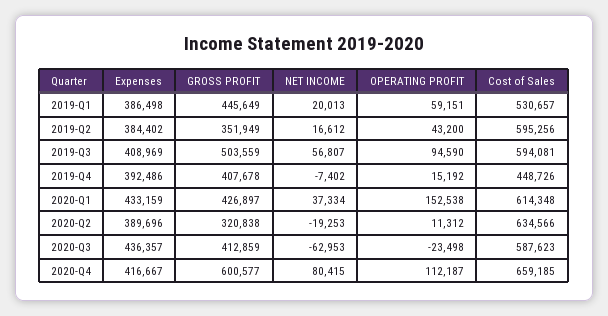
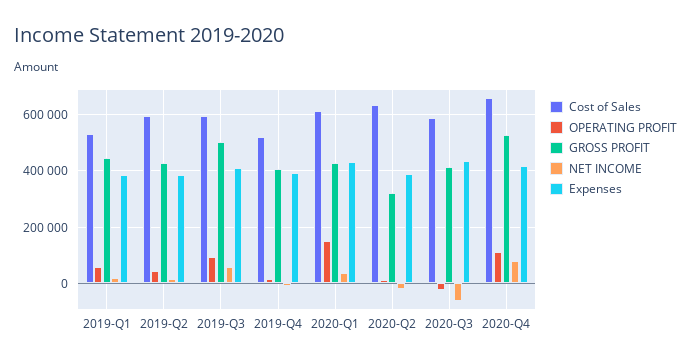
  {
    "Expenses": {
      "2019-Q1": 386498,
      "2019-Q2": 384402,
      "2019-Q3": 408969,
      "2019-Q4": 392486,
      "2020-Q1": 433159,
      "2020-Q2": 389696,
      "2020-Q3": 436357,
      "2020-Q4": 416667
    },
    "GROSS PROFIT": {
      "2019-Q1": 445649,
-     "2019-Q2": 351949,
+     "2019-Q2": 425000,
      "2019-Q3": 503559,
      "2019-Q4": 407678,
      "2020-Q1": 426897,
      "2020-Q2": 320838,
      "2020-Q3": 412859,
-     "2020-Q4": 600577
+     "2020-Q4": 525000
    },
    "NET INCOME": {
      "2019-Q1": 20013,
      "2019-Q2": 16612,
      "2019-Q3": 56807,
      "2019-Q4": -7402,
      "2020-Q1": 37334,
      "2020-Q2": -19253,
      "2020-Q3": -62953,
      "2020-Q4": 80415
    },
    "OPERATING PROFIT": {
      "2019-Q1": 59151,
      "2019-Q2": 43200,
      "2019-Q3": 94590,
      "2019-Q4": 15192,
      "2020-Q1": 152538,
      "2020-Q2": 11312,
      "2020-Q3": -23498,
      "2020-Q4": 112187
    },
    "Cost of Sales": {
      "2019-Q1": 530657,
      "2019-Q2": 595256,
      "2019-Q3": 594081,
-     "2019-Q4": 448726,
+     "2019-Q4": 525000,
      "2020-Q1": 614348,
      "2020-Q2": 634566,
      "2020-Q3": 587623,
      "2020-Q4": 659185
    }
  }

